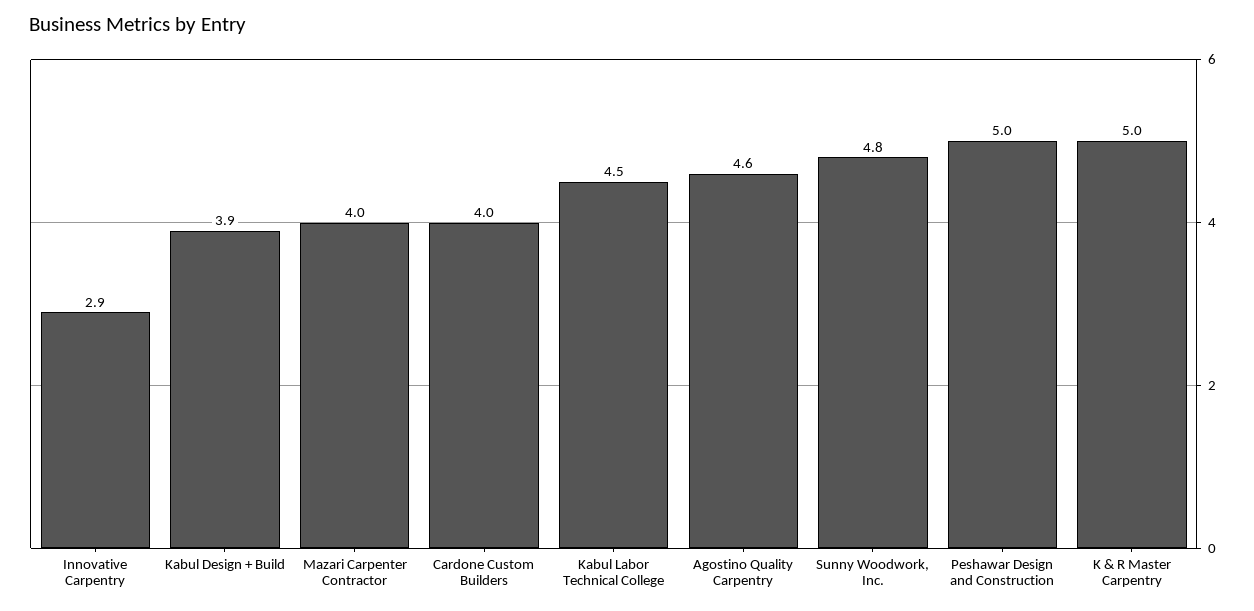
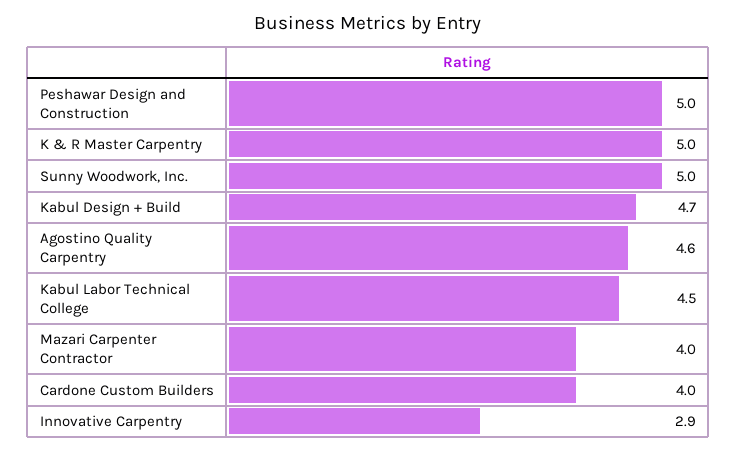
  {
    "Innovative Carpentry": 2.9,
-   "Kabul Design + Build": 3.9,
+   "Kabul Design + Build": 4.7,
    "Mazari Carpenter Contractor": 4,
    "Cardone Custom Builders": 4,
    "Kabul Labor Technical College": 4.5,
    "Agostino Quality Carpentry": 4.6,
-   "Sunny Woodwork, Inc.": 4.8,
+   "Sunny Woodwork, Inc.": 5,
    "Peshawar Design and Construction": 5,
    "K & R Master Carpentry": 5
  }

